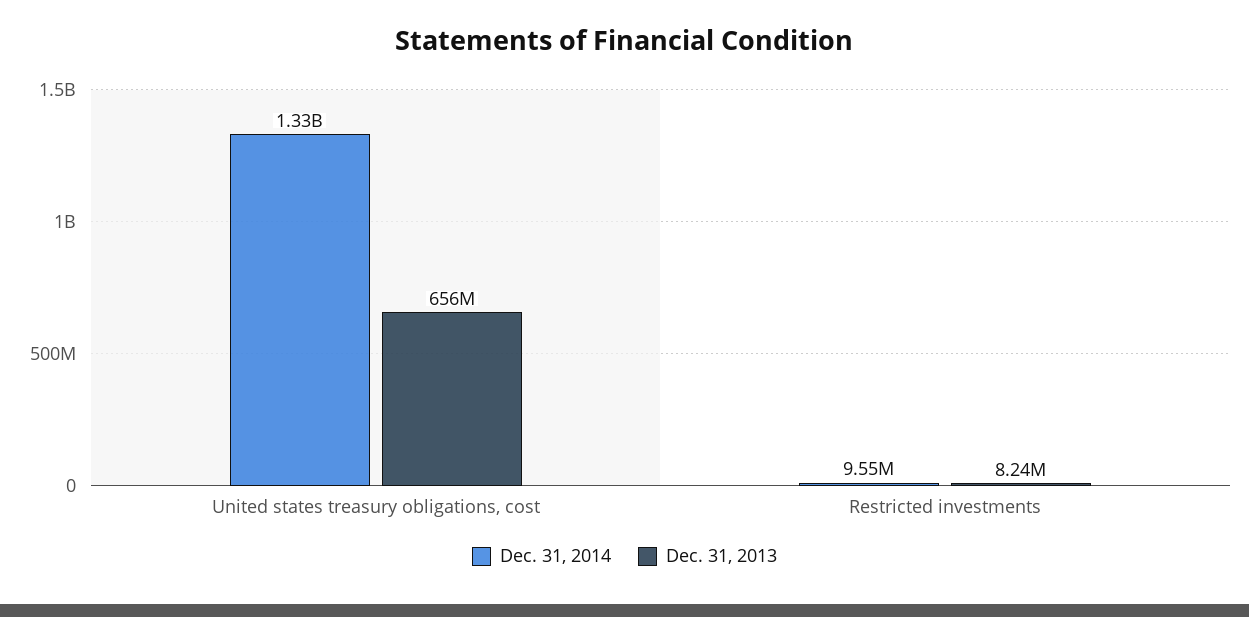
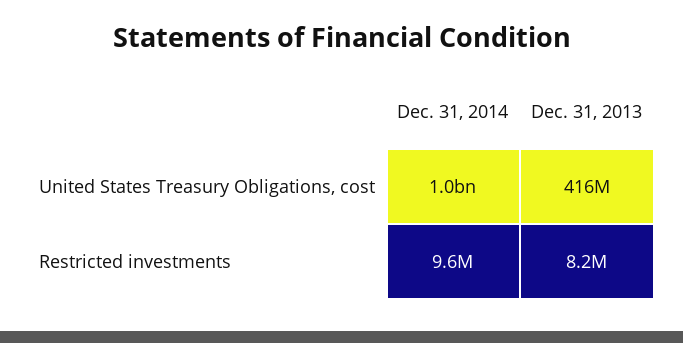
  {
    "Dec. 31, 2014": {
-     "United states treasury obligations, cost": 1330000000,
+     "United states treasury obligations, cost": 1000000000,
      "Restricted investments": 9550000
    },
    "Dec. 31, 2013": {
-     "United states treasury obligations, cost": 656000000,
+     "United states treasury obligations, cost": 416000000,
      "Restricted investments": 8240000
    }
  }

